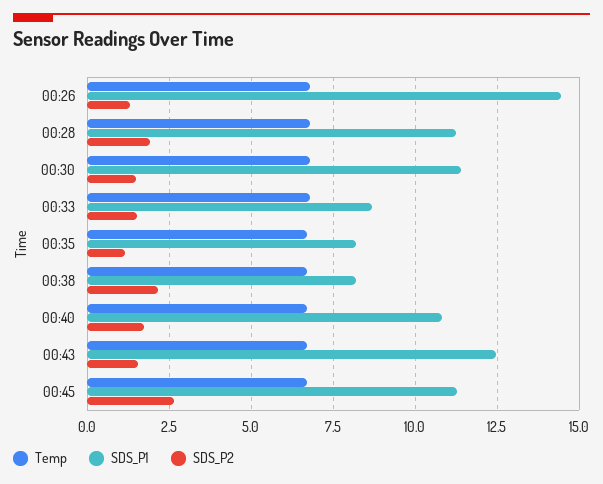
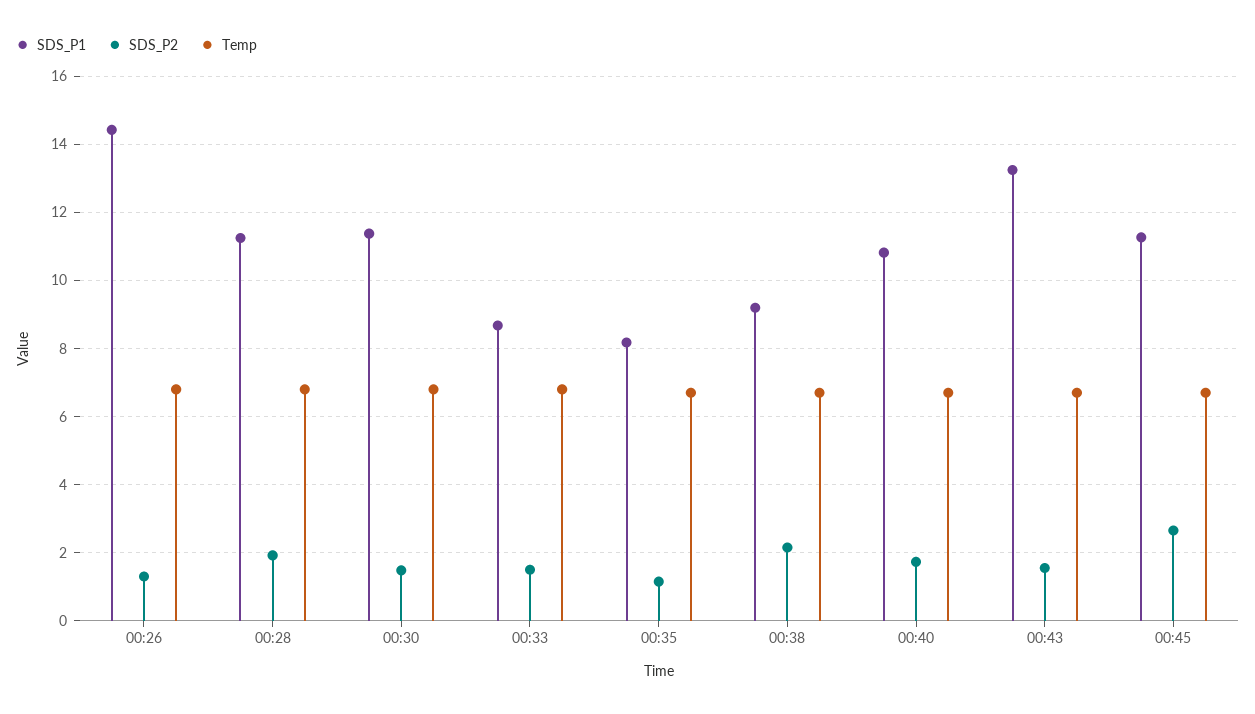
  {
    "Temp": {
      "00:26": 6.8,
      "00:28": 6.8,
      "00:30": 6.8,
      "00:33": 6.8,
      "00:35": 6.8,
      "00:38": 6.8,
      "00:40": 6.8,
      "00:43": 6.8,
      "00:45": 6.8
    },
    "SDS_P1": {
      "00:26": 14.4,
      "00:28": 11.2,
      "00:30": 11.4,
      "00:33": 8.6,
      "00:35": 8.2,
-     "00:38": 8.25,
+     "00:38": 9.2,
      "00:40": 10.8,
-     "00:43": 12.5,
+     "00:43": 13.2,
      "00:45": 11.2
    },
    "SDS_P2": {
      "00:26": 1.4,
      "00:28": 2,
      "00:30": 1.4,
      "00:33": 1.6,
      "00:35": 1.2,
      "00:38": 2.2,
      "00:40": 1.8,
      "00:43": 1.6,
      "00:45": 2.6
    }
  }

